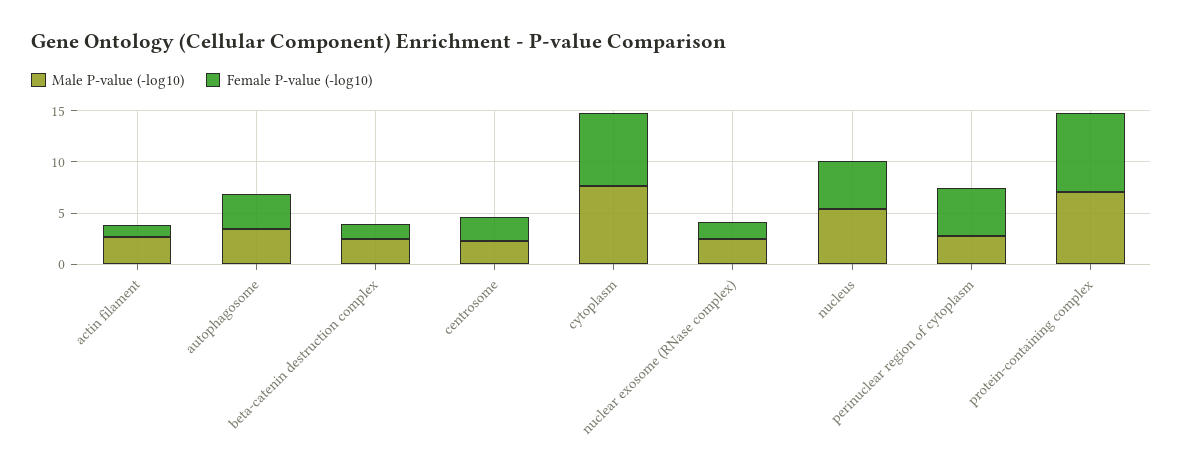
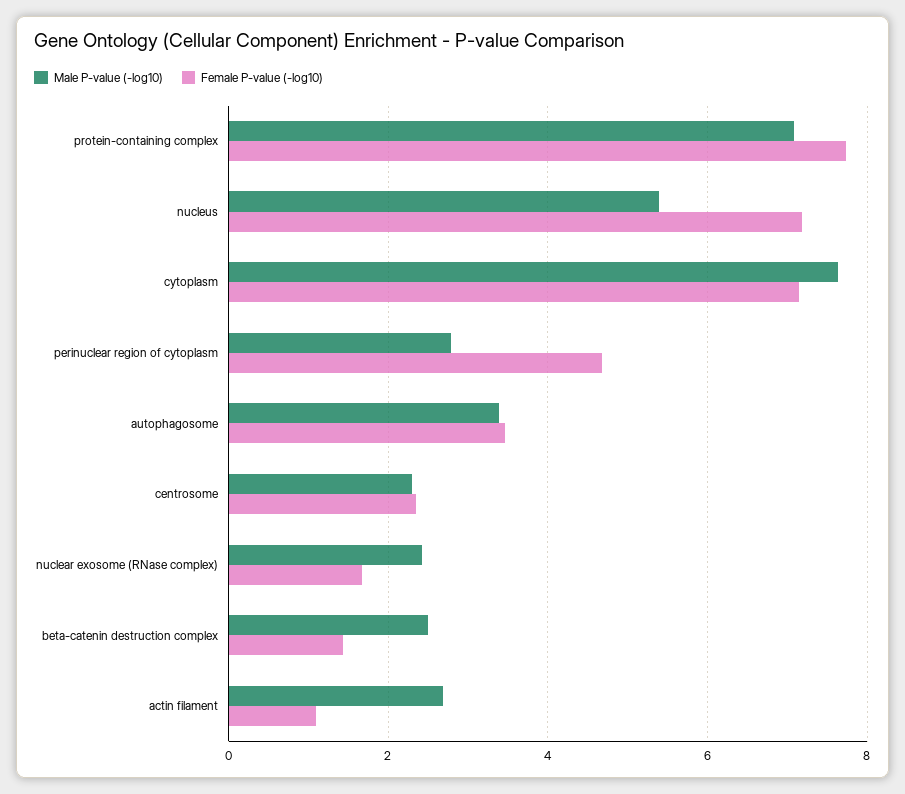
  {
    "Male P-value (-log10)": {
      "actin filament": 2.6,
      "autophagosome": 3.4,
      "beta-catenin destruction complex": 2.4,
      "centrosome": 2.4,
      "cytoplasm": 7.6,
      "nuclear exosome (RNase complex)": 2.4,
      "nucleus": 5.4,
      "perinuclear region of cytoplasm": 2.8,
      "protein-containing complex": 7
    },
    "Female P-value (-log10)": {
      "actin filament": 1,
      "autophagosome": 3.4,
      "beta-catenin destruction complex": 1.4,
      "centrosome": 2.4,
      "cytoplasm": 7.2,
      "nuclear exosome (RNase complex)": 1.6,
-     "nucleus": 5,
+     "nucleus": 7.2,
      "perinuclear region of cytoplasm": 4.6,
      "protein-containing complex": 7.8
    }
  }

